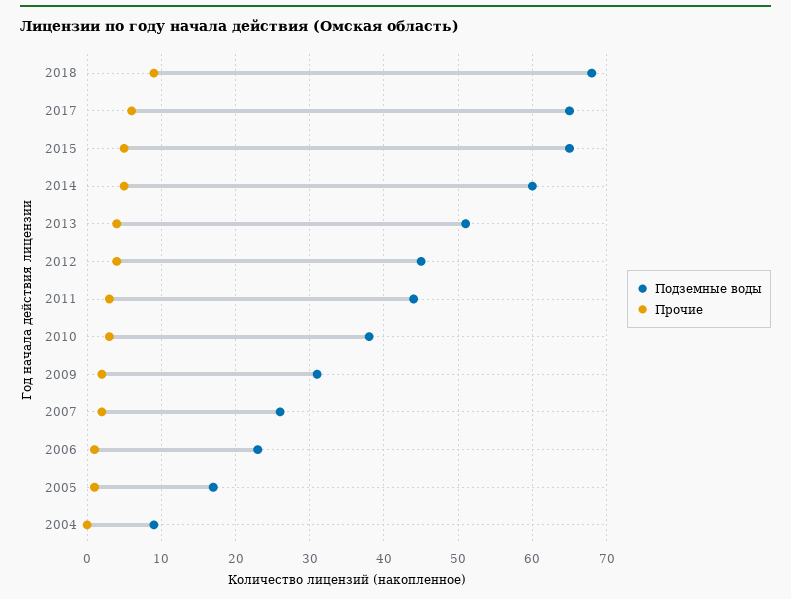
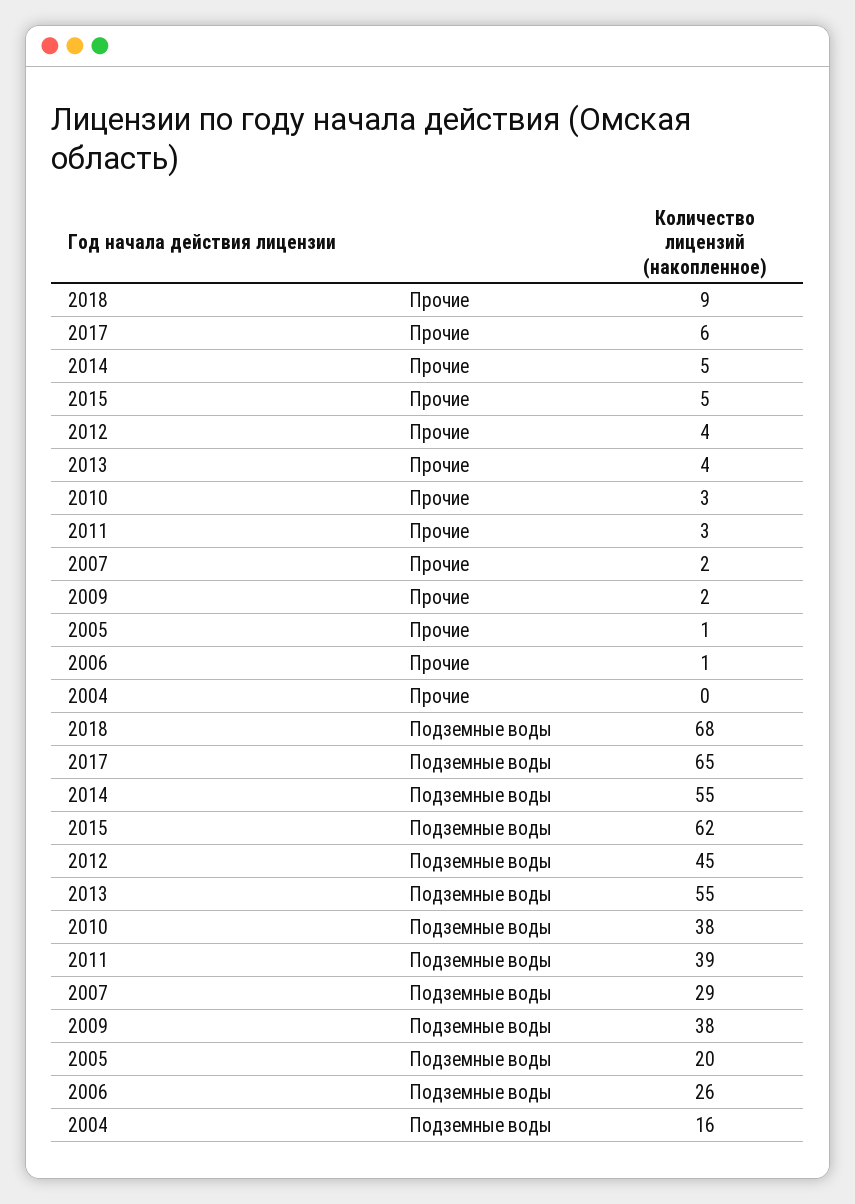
  {
    "Подземные воды": {
      "2018": 68,
      "2017": 65,
-     "2015": 65,
+     "2015": 62,
-     "2014": 60,
+     "2014": 55,
-     "2013": 51,
+     "2013": 55,
      "2012": 45,
-     "2011": 44,
+     "2011": 39,
      "2010": 38,
-     "2009": 31,
+     "2009": 38,
-     "2007": 26,
+     "2007": 29,
-     "2006": 23,
+     "2006": 26,
-     "2005": 17,
+     "2005": 20,
-     "2004": 9
+     "2004": 16
    },
    "Прочие": {
      "2018": 9,
      "2017": 6,
      "2015": 5,
      "2014": 5,
      "2013": 4,
      "2012": 4,
      "2011": 3,
      "2010": 3,
      "2009": 2,
      "2007": 2,
      "2006": 1,
      "2005": 1,
      "2004": 0
    }
  }

